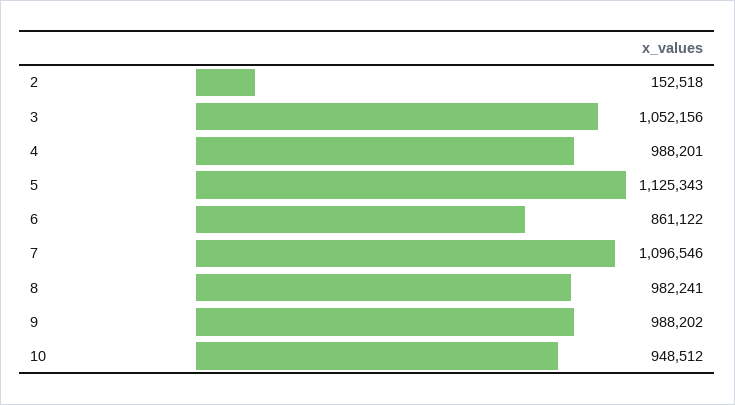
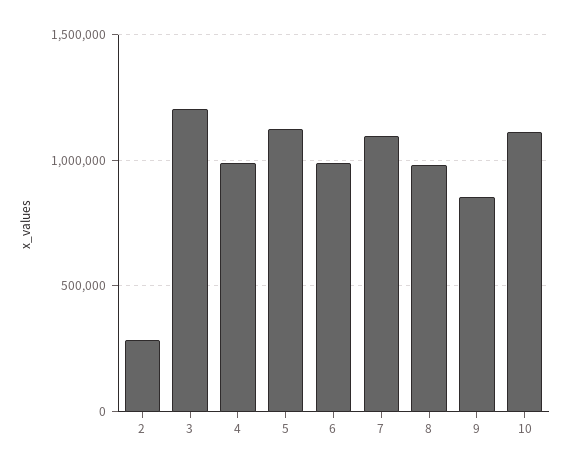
  {
-   "2": 152518,
+   "2": 300000,
-   "3": 1052156,
+   "3": 1200000,
    "4": 988201,
    "5": 1125343,
-   "6": 861122,
+   "6": 1000000,
    "7": 1096546,
    "8": 982241,
-   "9": 988202,
+   "9": 850000,
-   "10": 948512
+   "10": 1100000
  }

